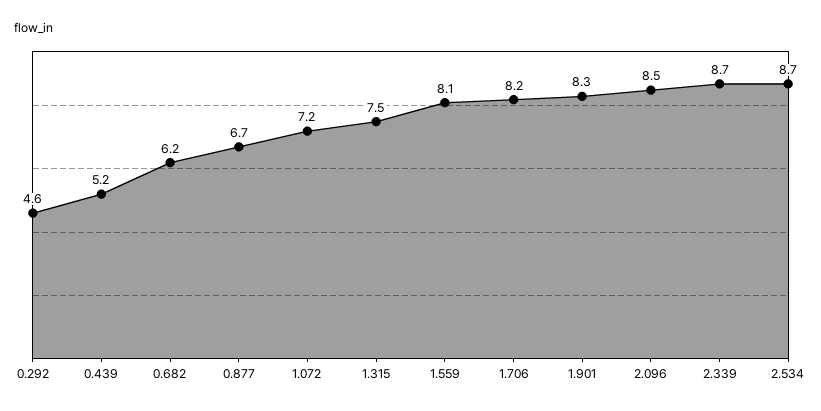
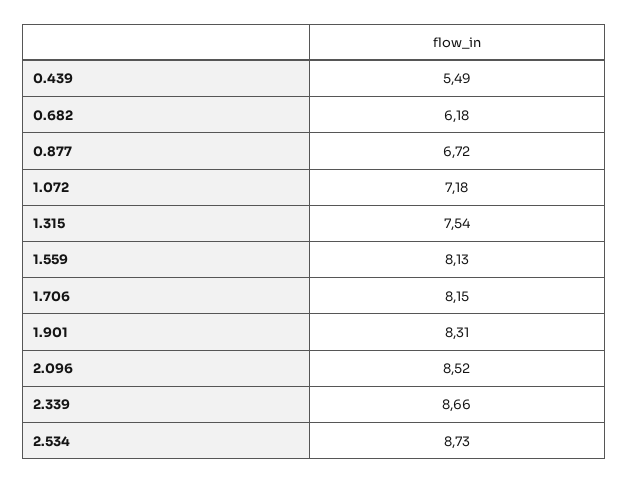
  {
-   "0.292": 4.6,
-   "0.439": 5.2,
+   "0.439": 5.49,
    "0.682": 6.18,
    "0.877": 6.72,
    "1.072": 7.18,
    "1.315": 7.54,
    "1.559": 8.13,
    "1.706": 8.15,
    "1.901": 8.31,
    "2.096": 8.52,
    "2.339": 8.66,
    "2.534": 8.73
  }

